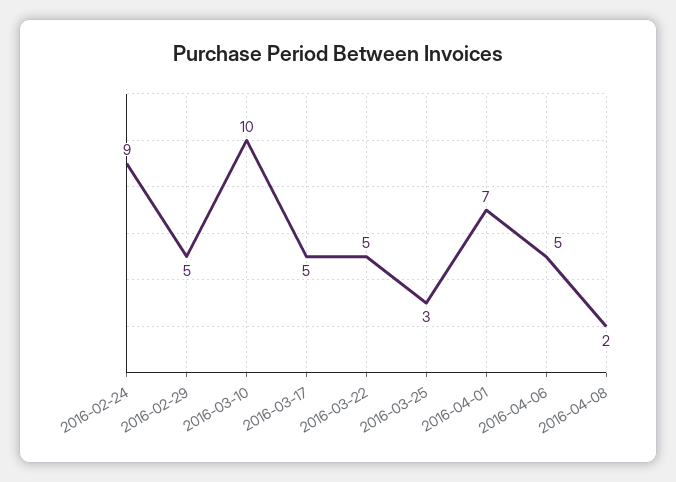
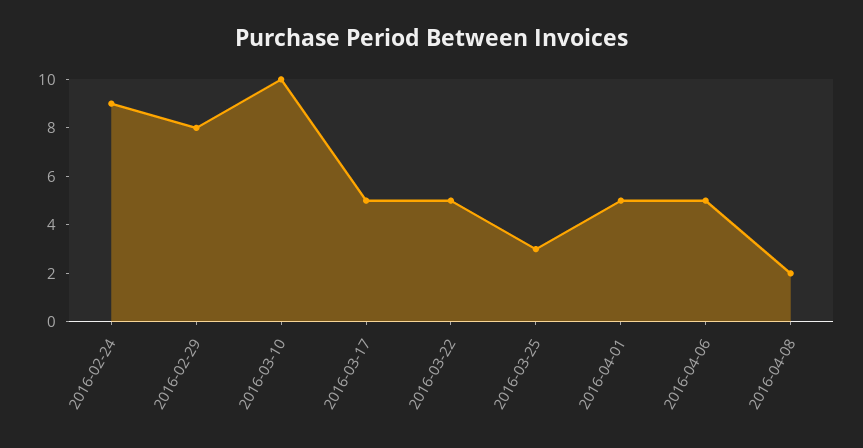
  {
    "2016-02-24": 9,
-   "2016-02-29": 5,
+   "2016-02-29": 8,
    "2016-03-10": 10,
    "2016-03-17": 5,
    "2016-03-22": 5,
    "2016-03-25": 3,
-   "2016-04-01": 7,
+   "2016-04-01": 5,
    "2016-04-06": 5,
    "2016-04-08": 2
  }

